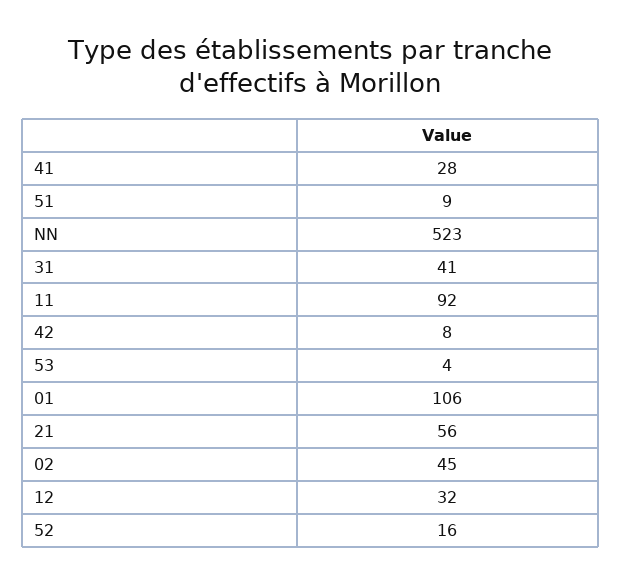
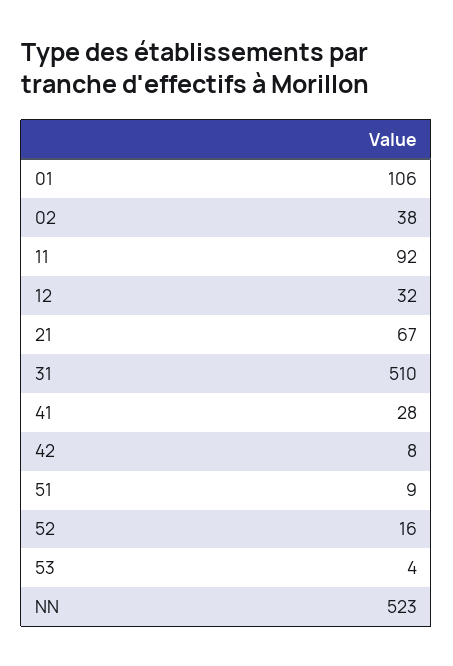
  {
    "41": 28,
    "51": 9,
    "NN": 523,
-   "31": 41,
+   "31": 510,
    "11": 92,
    "42": 8,
    "53": 4,
    "01": 106,
-   "21": 56,
+   "21": 67,
-   "02": 45,
+   "02": 38,
    "12": 32,
    "52": 16
  }

